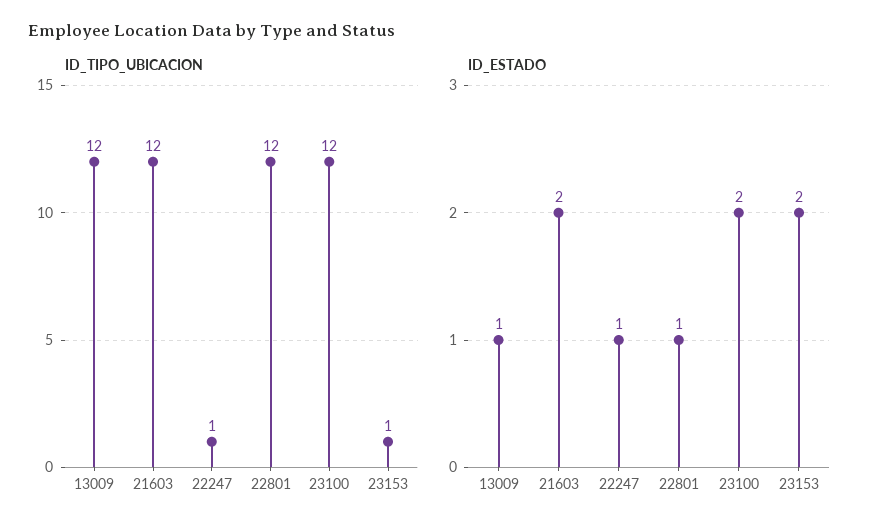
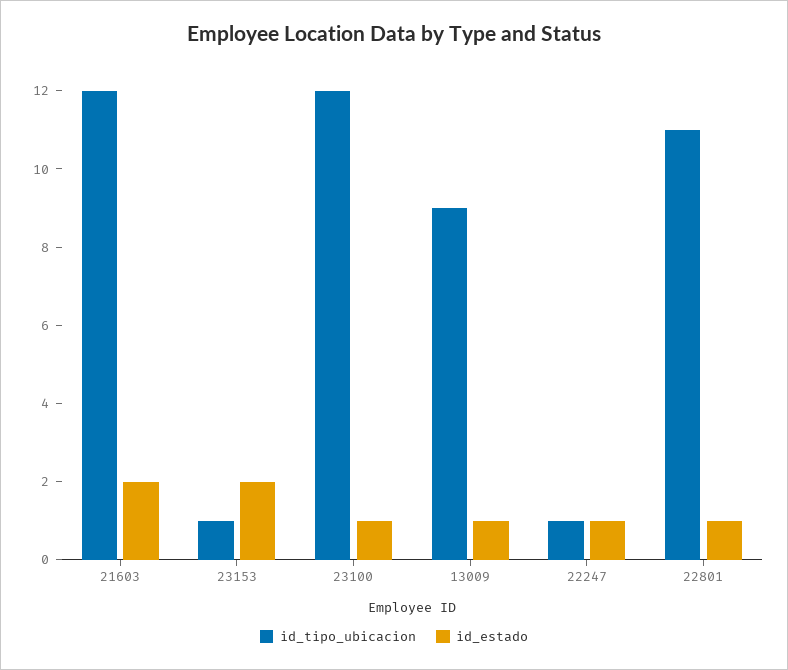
  {
    "ID_TIPO_UBICACION": {
-     "13009": 12,
+     "13009": 9,
      "21603": 12,
      "22247": 1,
-     "22801": 12,
+     "22801": 11,
      "23100": 12,
      "23153": 1
    },
    "ID_ESTADO": {
      "13009": 1,
      "21603": 2,
      "22247": 1,
      "22801": 1,
-     "23100": 2,
+     "23100": 1,
      "23153": 2
    }
  }

